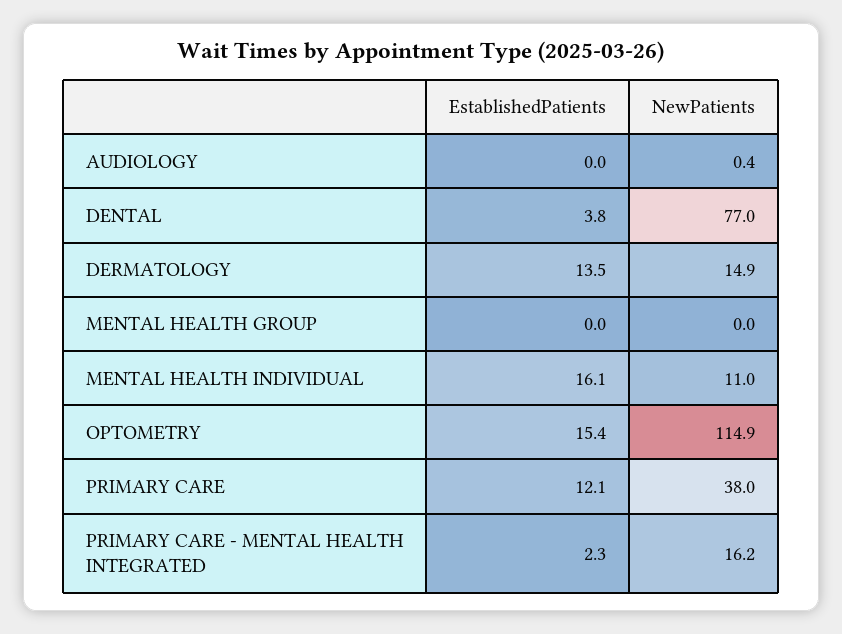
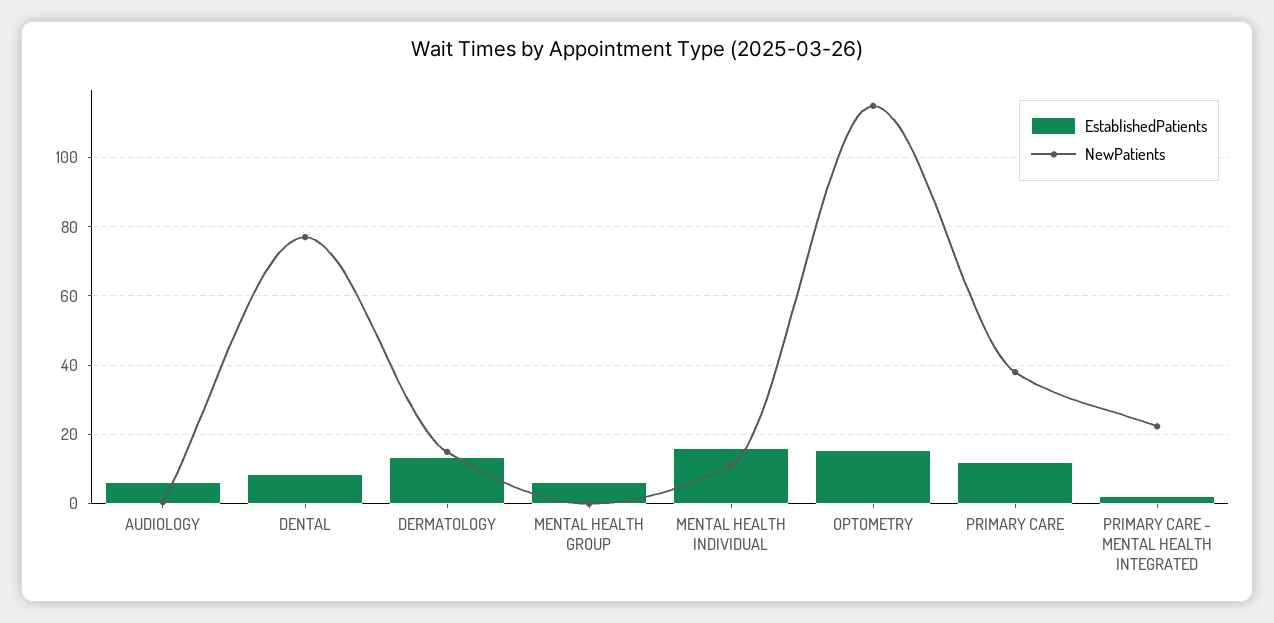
  {
    "EstablishedPatients": {
-     "AUDIOLOGY": 0,
+     "AUDIOLOGY": 6,
-     "DENTAL": 3.8,
+     "DENTAL": 8,
      "DERMATOLOGY": 13.5,
-     "MENTAL HEALTH GROUP": 0,
+     "MENTAL HEALTH GROUP": 6,
      "MENTAL HEALTH INDIVIDUAL": 16.1,
      "OPTOMETRY": 15.4,
      "PRIMARY CARE": 12.1,
      "PRIMARY CARE - MENTAL HEALTH INTEGRATED": 2.3
    },
    "NewPatients": {
      "AUDIOLOGY": 0.4,
      "DENTAL": 77,
      "DERMATOLOGY": 14.9,
      "MENTAL HEALTH GROUP": 0,
      "MENTAL HEALTH INDIVIDUAL": 11,
      "OPTOMETRY": 114.9,
      "PRIMARY CARE": 38,
-     "PRIMARY CARE - MENTAL HEALTH INTEGRATED": 16.2
+     "PRIMARY CARE - MENTAL HEALTH INTEGRATED": 22
    }
  }

